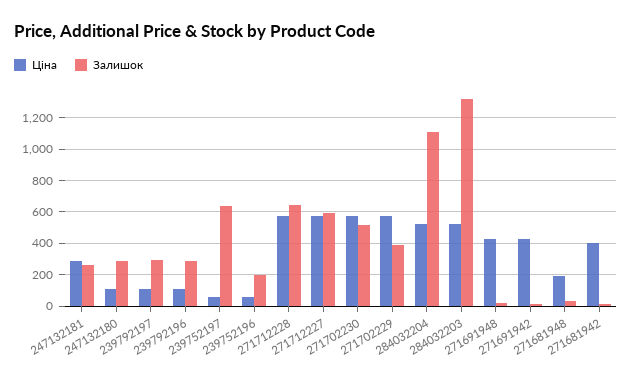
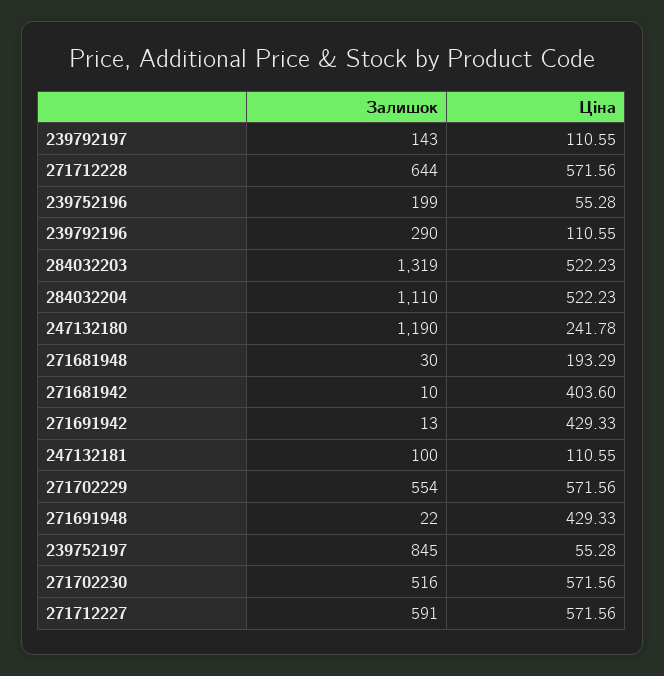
  {
    "Ціна": {
-     "247132181": 300,
+     "247132181": 110.55,
-     "247132180": 100,
+     "247132180": 241.78,
      "239792197": 110.55,
      "239792196": 110.55,
      "239752197": 55.28,
      "239752196": 55.28,
      "271712228": 571.56,
      "271712227": 571.56,
      "271702230": 571.56,
      "271702229": 571.56,
      "284032204": 522.23,
      "284032203": 522.23,
      "271691948": 429.33,
      "271691942": 429.33,
      "271681948": 193.29,
      "271681942": 403.6
    },
    "Залишок": {
-     "247132181": 250,
+     "247132181": 100,
-     "247132180": 300,
+     "247132180": 1190,
-     "239792197": 300,
+     "239792197": 143,
      "239792196": 290,
-     "239752197": 650,
+     "239752197": 845,
      "239752196": 199,
      "271712228": 644,
      "271712227": 591,
      "271702230": 516,
-     "271702229": 400,
+     "271702229": 554,
      "284032204": 1110,
      "284032203": 1319,
      "271691948": 22,
      "271691942": 13,
      "271681948": 30,
      "271681942": 10
    }
  }

